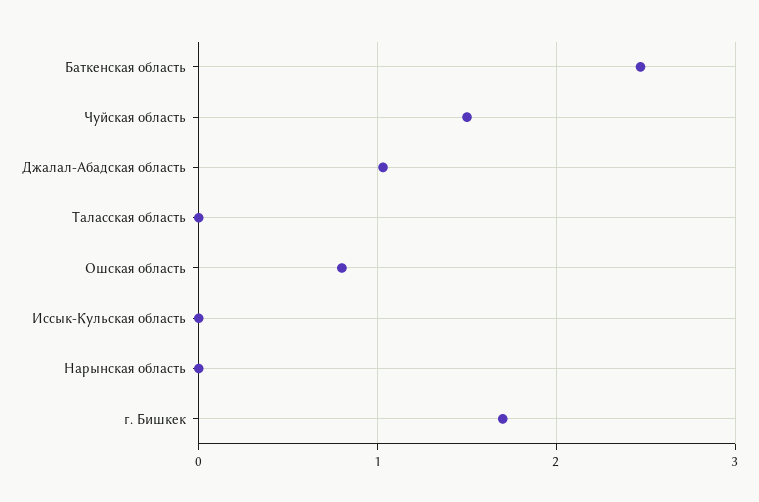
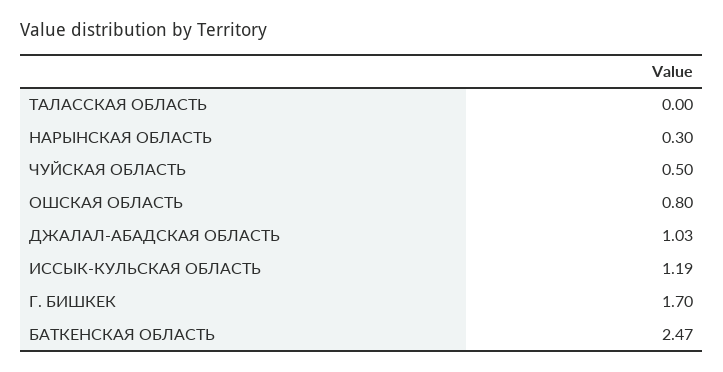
  {
    "Баткенская область": 2.47,
-   "Чуйская область": 1.5,
+   "Чуйская область": 0.5,
    "Джалал-Абадская область": 1.03,
    "Таласская область": 0,
    "Ошская область": 0.8,
-   "Иссык-Кульская область": 0,
+   "Иссык-Кульская область": 1.19,
-   "Нарынская область": 0,
+   "Нарынская область": 0.3,
    "г. Бишкек": 1.7
  }

